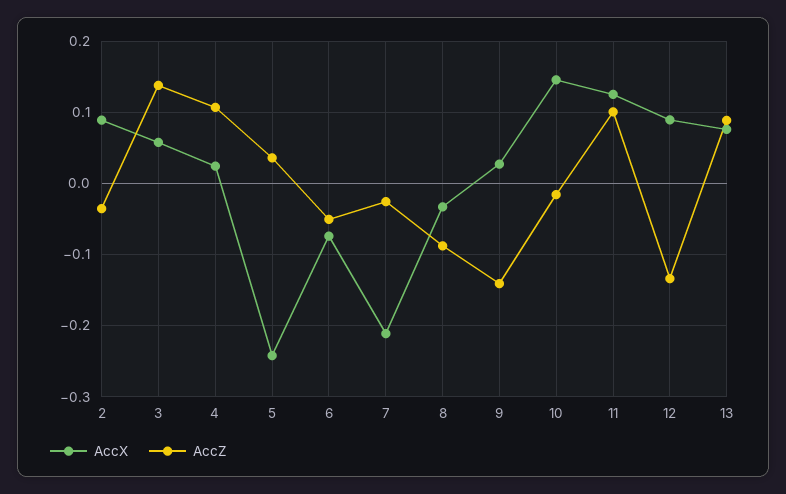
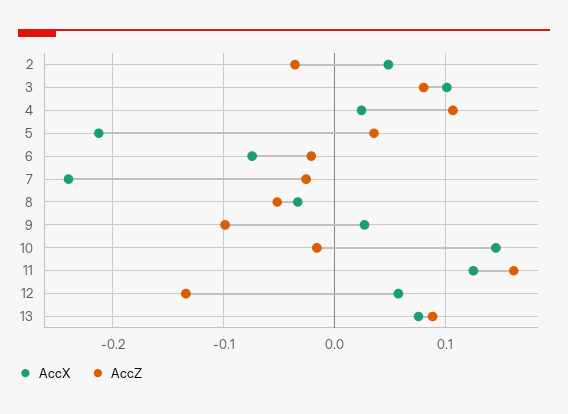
  {
    "AccX": {
-     "2": 0.09,
+     "2": 0.05,
-     "3": 0.06,
+     "3": 0.1,
      "4": 0.02,
-     "5": -0.24,
+     "5": -0.21,
      "6": -0.07,
-     "7": -0.21,
+     "7": -0.24,
      "8": -0.03,
      "9": 0.03,
      "10": 0.15,
      "11": 0.13,
-     "12": 0.09,
+     "12": 0.06,
      "13": 0.08
    },
    "AccZ": {
      "2": -0.04,
-     "3": 0.14,
+     "3": 0.08,
      "4": 0.11,
      "5": 0.04,
-     "6": -0.05,
+     "6": -0.02,
      "7": -0.03,
-     "8": -0.09,
+     "8": -0.05,
-     "9": -0.14,
+     "9": -0.1,
      "10": -0.02,
-     "11": 0.1,
+     "11": 0.16,
      "12": -0.13,
      "13": 0.09
    }
  }

